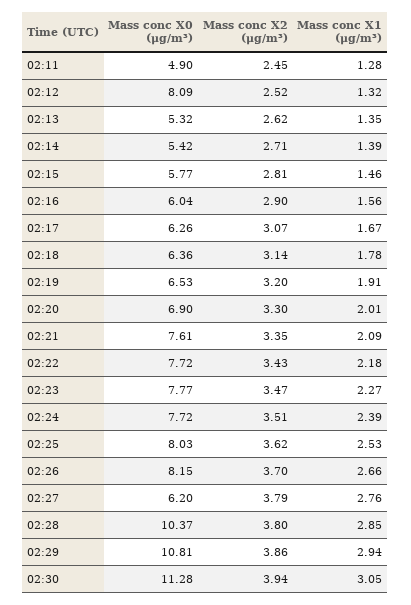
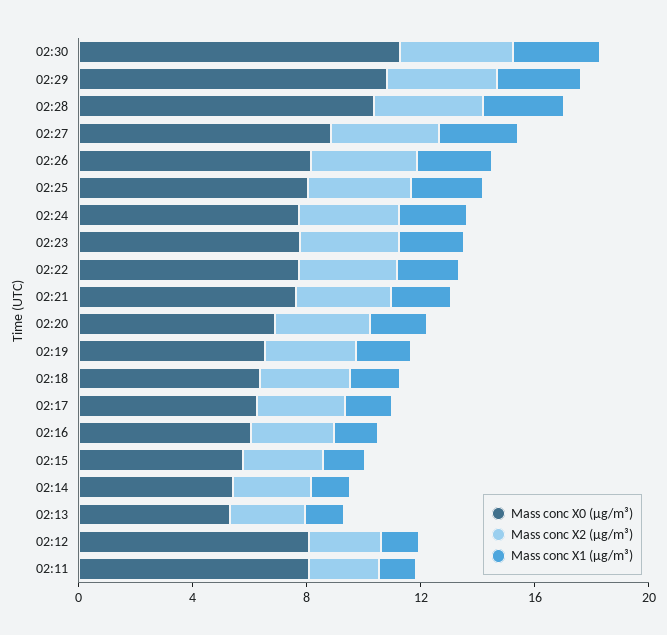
  {
    "Mass conc X0 (μg/m³)": {
-     "02:11": 4.9,
+     "02:11": 8,
      "02:12": 8.09,
      "02:13": 5.32,
      "02:14": 5.42,
      "02:15": 5.77,
      "02:16": 6.04,
      "02:17": 6.26,
      "02:18": 6.36,
      "02:19": 6.53,
      "02:20": 6.9,
      "02:21": 7.61,
      "02:22": 7.72,
      "02:23": 7.77,
      "02:24": 7.72,
      "02:25": 8.03,
      "02:26": 8.15,
-     "02:27": 6.2,
+     "02:27": 9,
      "02:28": 10.37,
      "02:29": 10.81,
      "02:30": 11.28
    },
    "Mass conc X2 (μg/m³)": {
      "02:11": 2.45,
      "02:12": 2.52,
      "02:13": 2.62,
      "02:14": 2.71,
      "02:15": 2.81,
      "02:16": 2.9,
      "02:17": 3.07,
      "02:18": 3.14,
      "02:19": 3.2,
      "02:20": 3.3,
      "02:21": 3.35,
      "02:22": 3.43,
      "02:23": 3.47,
      "02:24": 3.51,
      "02:25": 3.62,
      "02:26": 3.7,
      "02:27": 3.79,
      "02:28": 3.8,
      "02:29": 3.86,
      "02:30": 3.94
    },
    "Mass conc X1 (μg/m³)": {
      "02:11": 1.28,
      "02:12": 1.32,
      "02:13": 1.35,
      "02:14": 1.39,
      "02:15": 1.46,
      "02:16": 1.56,
      "02:17": 1.67,
      "02:18": 1.78,
      "02:19": 1.91,
      "02:20": 2.01,
      "02:21": 2.09,
      "02:22": 2.18,
      "02:23": 2.27,
      "02:24": 2.39,
      "02:25": 2.53,
      "02:26": 2.66,
      "02:27": 2.76,
      "02:28": 2.85,
      "02:29": 2.94,
      "02:30": 3.05
    }
  }

